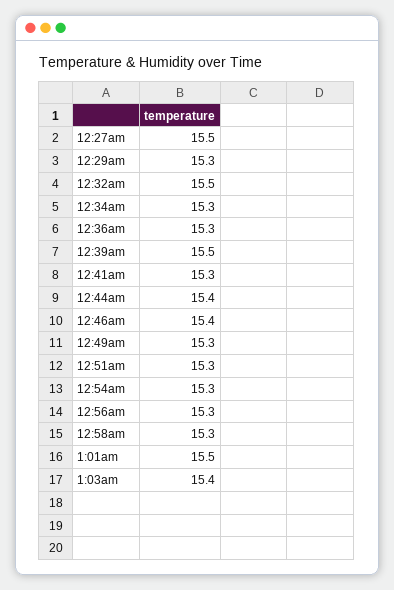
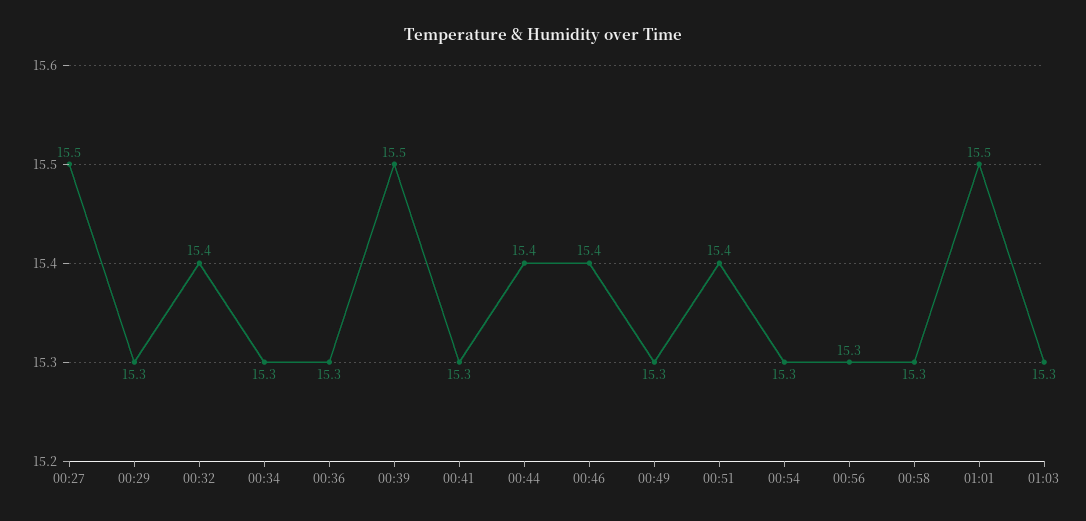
  {
    "12:27am": 15.5,
    "12:29am": 15.3,
-   "12:32am": 15.5,
+   "12:32am": 15.4,
    "12:34am": 15.3,
    "12:36am": 15.3,
    "12:39am": 15.5,
    "12:41am": 15.3,
    "12:44am": 15.4,
    "12:46am": 15.4,
    "12:49am": 15.3,
-   "12:51am": 15.3,
+   "12:51am": 15.4,
    "12:54am": 15.3,
    "12:56am": 15.3,
    "12:58am": 15.3,
    "1:01am": 15.5,
-   "1:03am": 15.4
+   "1:03am": 15.3
  }

